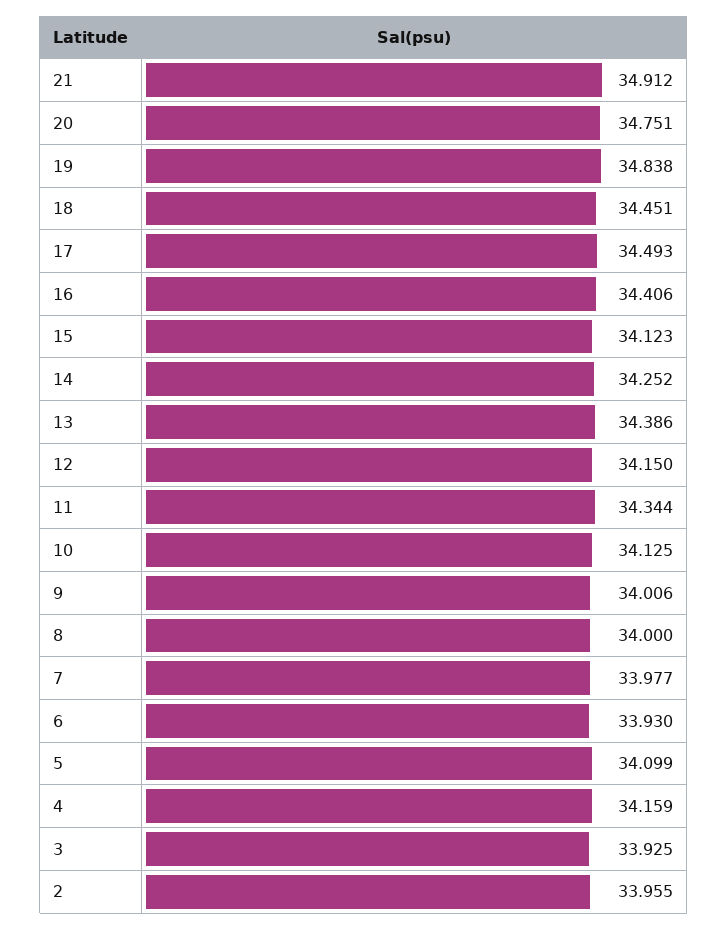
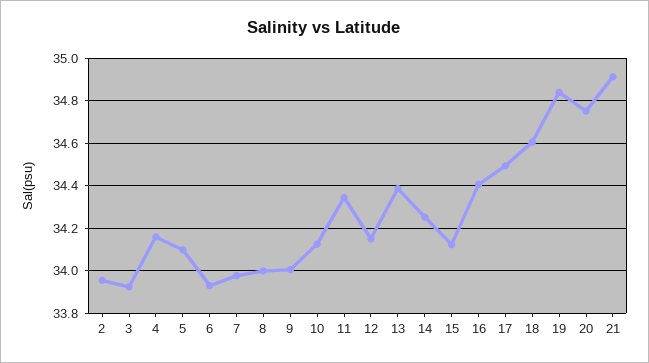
  {
    "21": 34.912,
    "20": 34.751,
    "19": 34.838,
-   "18": 34.451,
+   "18": 34.6,
    "17": 34.493,
    "16": 34.406,
    "15": 34.123,
    "14": 34.252,
    "13": 34.386,
    "12": 34.15,
    "11": 34.344,
    "10": 34.125,
    "9": 34.006,
    "8": 34,
    "7": 33.977,
    "6": 33.93,
    "5": 34.099,
    "4": 34.159,
    "3": 33.925,
    "2": 33.955
  }

